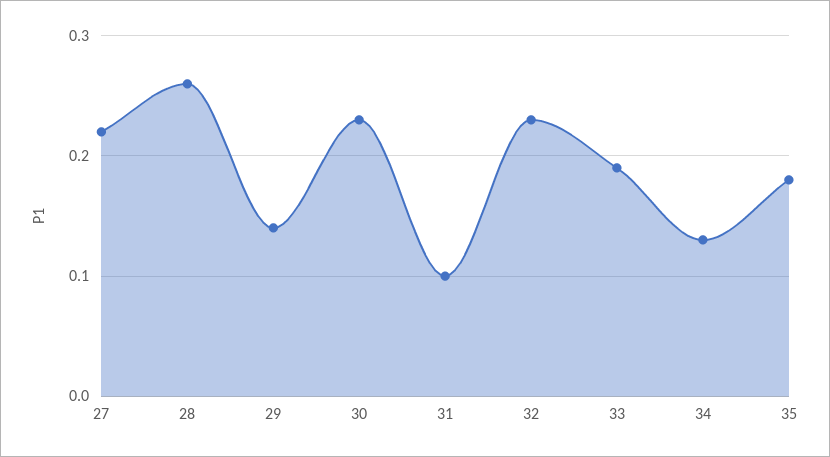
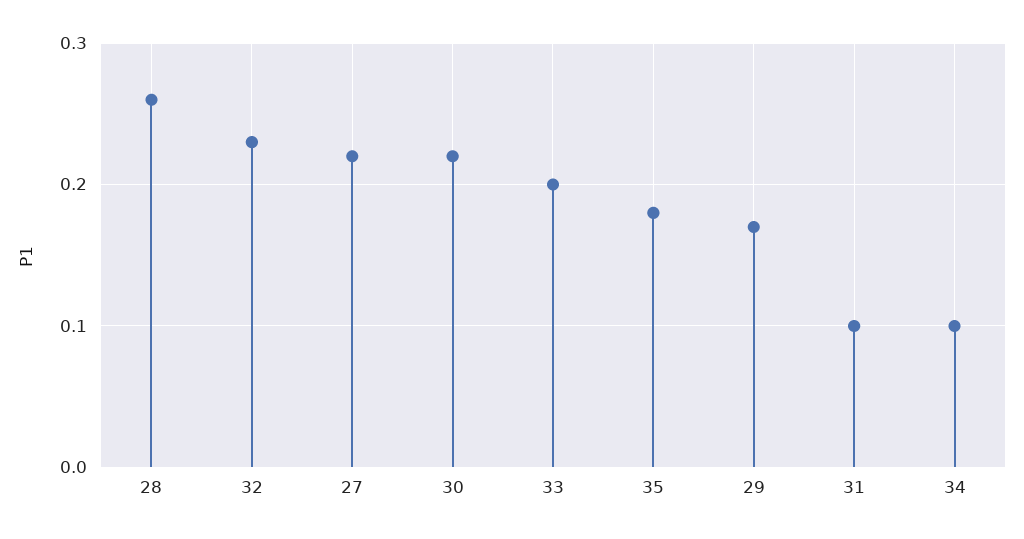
  {
    "27": 0.22,
    "28": 0.26,
-   "29": 0.14,
+   "29": 0.17,
-   "30": 0.23,
+   "30": 0.22,
    "31": 0.1,
    "32": 0.23,
-   "33": 0.19,
+   "33": 0.2,
-   "34": 0.13,
+   "34": 0.1,
    "35": 0.18
  }

